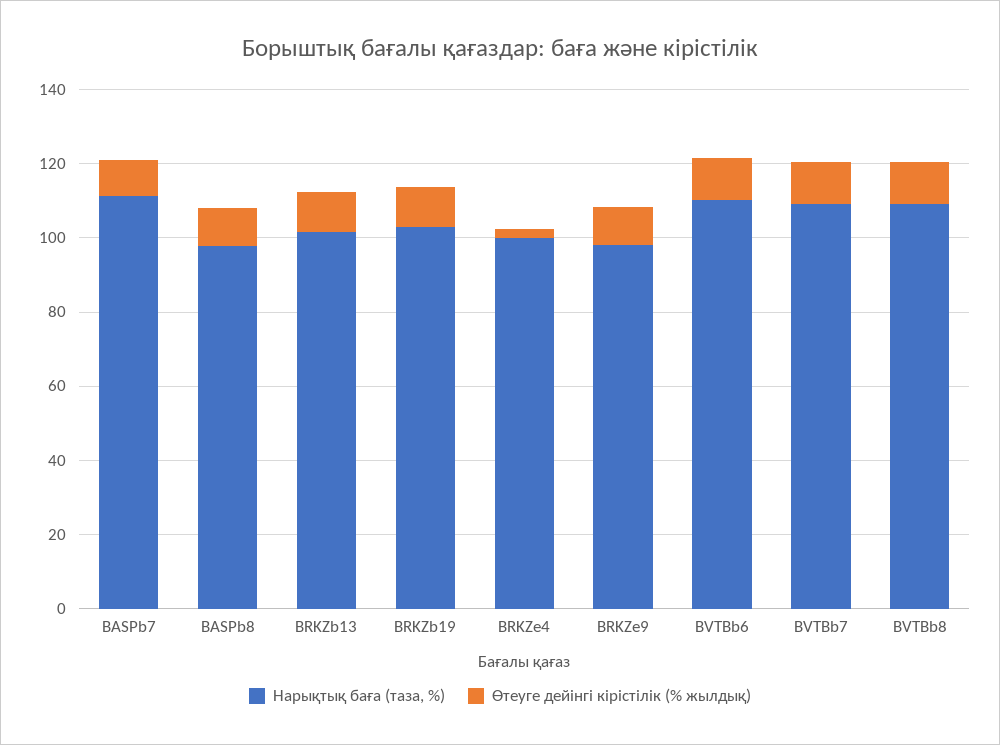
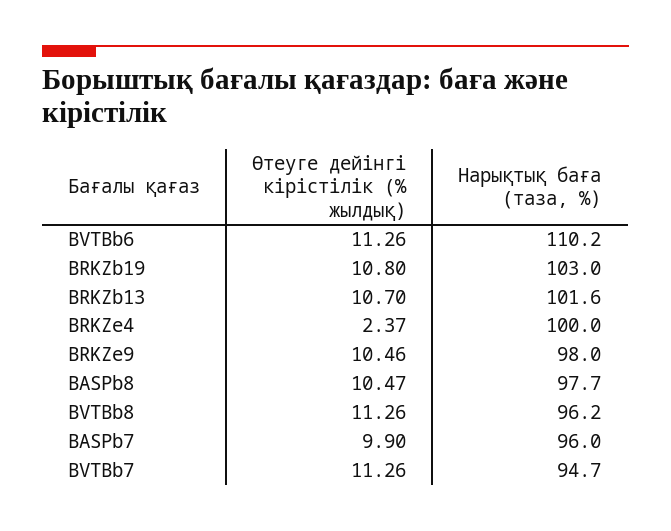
  {
    "Нарықтық баға (таза, %)": {
-     "BASPb7": 110,
+     "BASPb7": 96,
      "BASPb8": 97.7,
      "BRKZb13": 101.6,
      "BRKZb19": 103,
      "BRKZe4": 100,
      "BRKZe9": 98,
      "BVTBb6": 110.2,
-     "BVTBb7": 110,
+     "BVTBb7": 94.7,
-     "BVTBb8": 110
+     "BVTBb8": 96.2
    },
    "Өтеуге дейінгі кірістілік (% жылдық)": {
      "BASPb7": 9.9,
      "BASPb8": 10.47,
      "BRKZb13": 10.7,
      "BRKZb19": 10.8,
      "BRKZe4": 2.37,
      "BRKZe9": 10.46,
      "BVTBb6": 11.26,
      "BVTBb7": 11.26,
      "BVTBb8": 11.26
    }
  }

